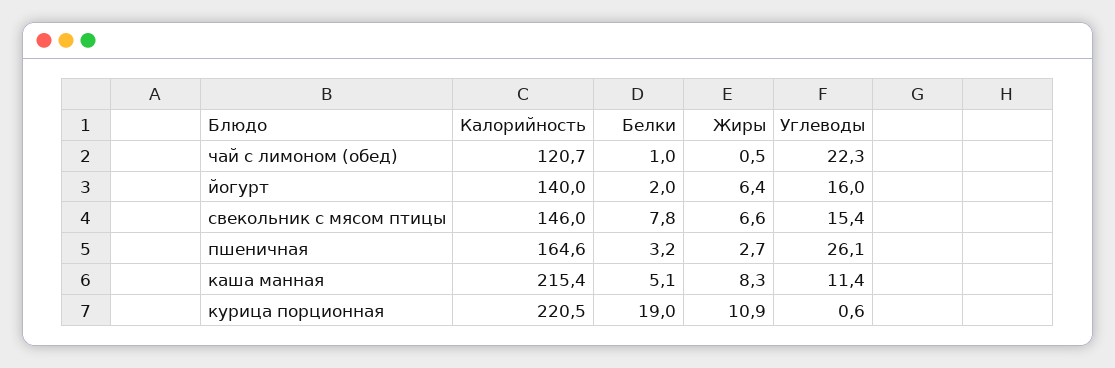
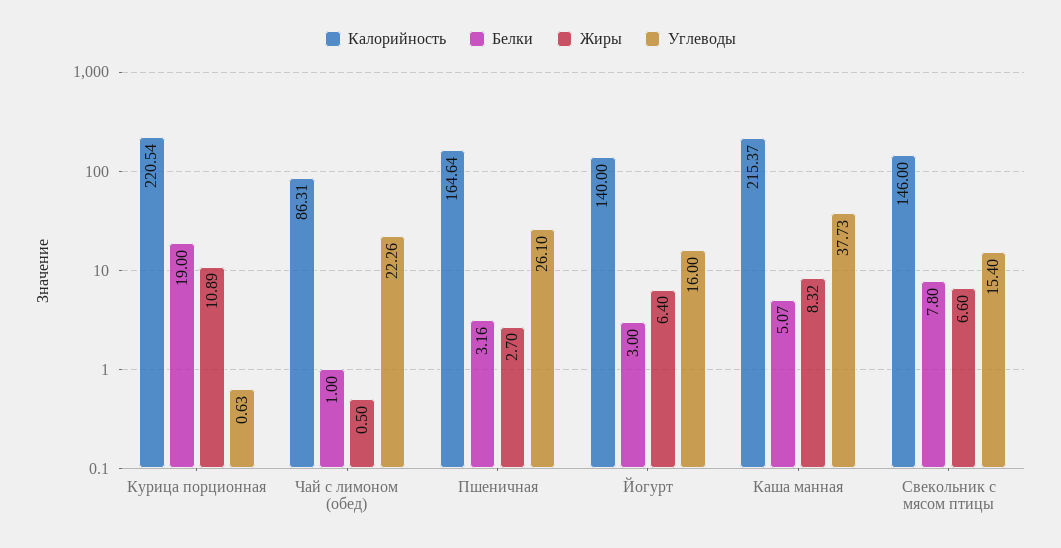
  {
    "Калорийность": {
-     "чай с лимоном (обед)": 120.7,
+     "чай с лимоном (обед)": 86.31,
      "йогурт": 140,
      "свекольник с мясом птицы": 146,
      "пшеничная": 164.64,
      "каша манная": 215.37,
      "курица порционная": 220.54
    },
    "Белки": {
      "чай с лимоном (обед)": 1,
-     "йогурт": 2,
+     "йогурт": 3,
      "свекольник с мясом птицы": 7.8,
      "пшеничная": 3.16,
      "каша манная": 5.07,
      "курица порционная": 19
    },
    "Жиры": {
      "чай с лимоном (обед)": 0.5,
      "йогурт": 6.4,
      "свекольник с мясом птицы": 6.6,
      "пшеничная": 2.7,
      "каша манная": 8.32,
      "курица порционная": 10.89
    },
    "Углеводы": {
      "чай с лимоном (обед)": 22.26,
      "йогурт": 16,
      "свекольник с мясом птицы": 15.4,
      "пшеничная": 26.1,
-     "каша манная": 11.4,
+     "каша манная": 37.73,
      "курица порционная": 0.63
    }
  }

